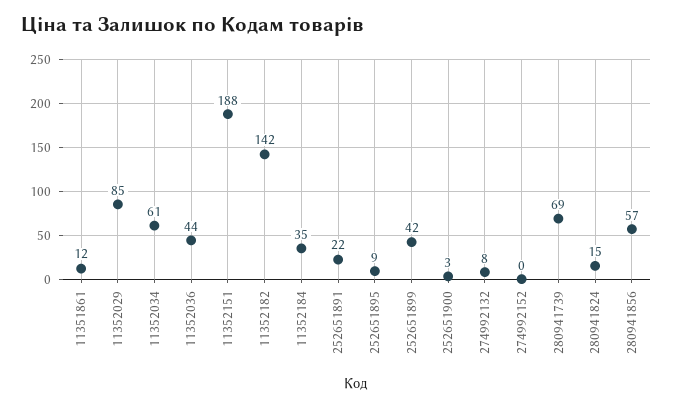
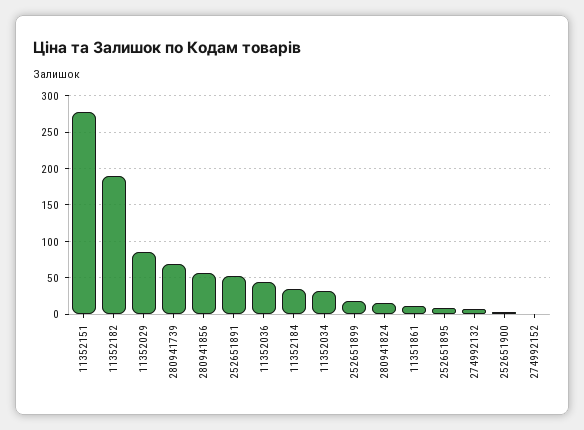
  {
    "11351861": 12,
    "11352029": 85,
-   "11352034": 61,
+   "11352034": 30,
    "11352036": 44,
-   "11352151": 188,
+   "11352151": 280,
-   "11352182": 142,
+   "11352182": 190,
    "11352184": 35,
-   "252651891": 22,
+   "252651891": 50,
    "252651895": 9,
-   "252651899": 42,
+   "252651899": 20,
    "252651900": 3,
    "274992132": 8,
    "274992152": 0,
    "280941739": 69,
    "280941824": 15,
    "280941856": 57
  }

